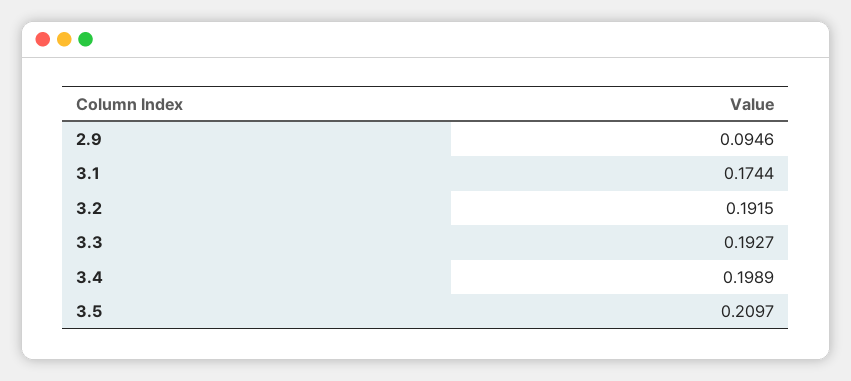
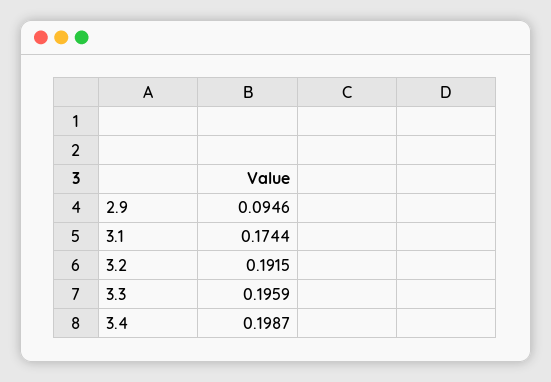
  {
    "2.9": 0.0946,
    "3.1": 0.1744,
    "3.2": 0.1915,
-   "3.3": 0.1927,
+   "3.3": 0.1959,
-   "3.4": 0.1989,
+   "3.4": 0.1987
-   "3.5": 0.2097
  }

